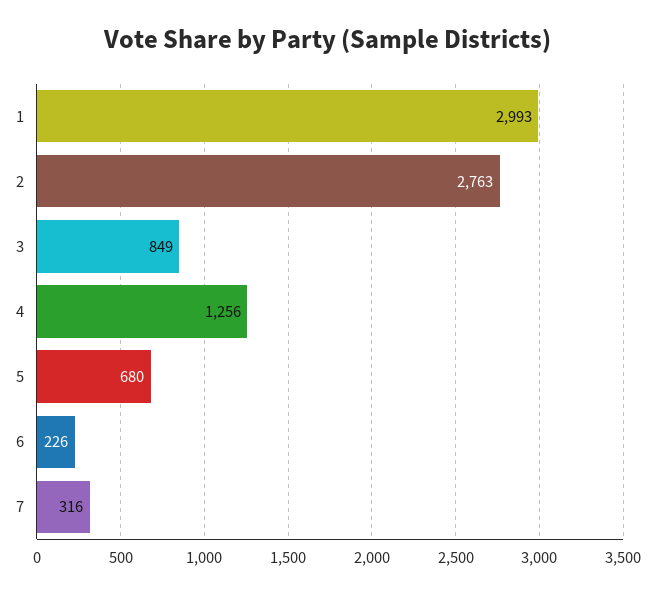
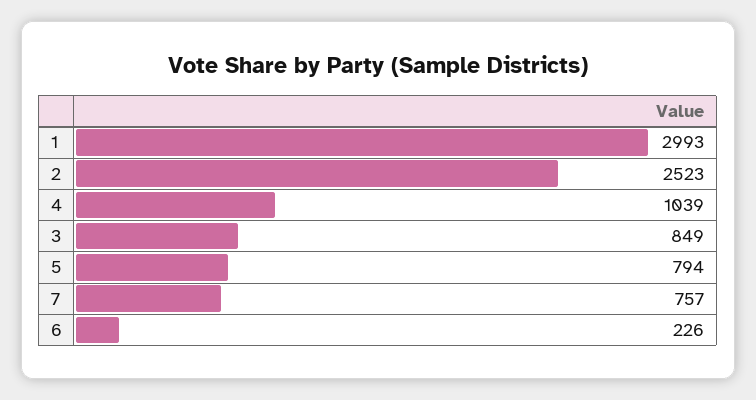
  {
    "1": 2993,
-   "2": 2763,
+   "2": 2523,
    "3": 849,
-   "4": 1256,
+   "4": 1039,
-   "5": 680,
+   "5": 794,
    "6": 226,
-   "7": 316
+   "7": 757
  }

